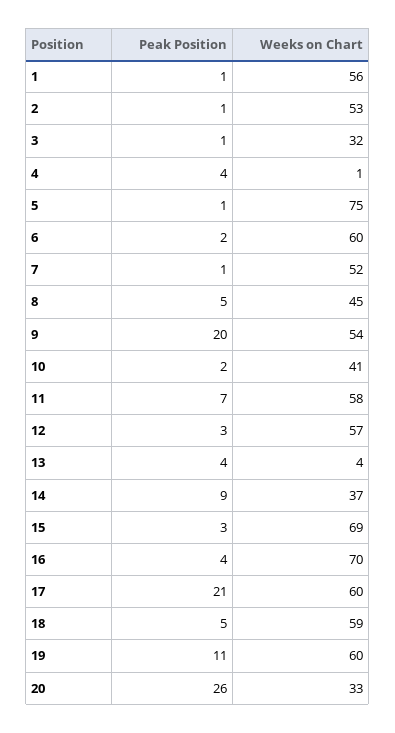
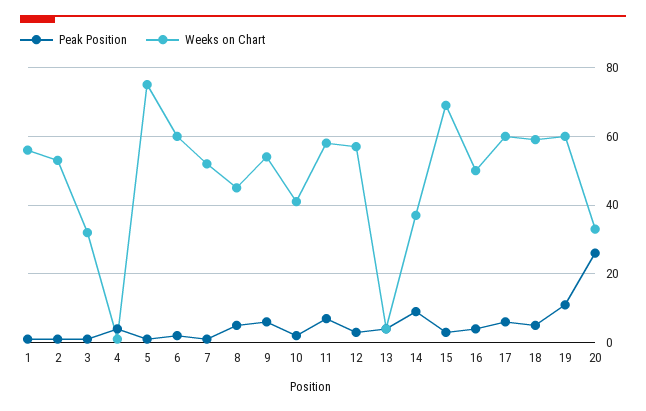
  {
    "Peak Position": {
      "1": 1,
      "2": 1,
      "3": 1,
      "4": 4,
      "5": 1,
      "6": 2,
      "7": 1,
      "8": 5,
-     "9": 20,
+     "9": 5,
      "10": 2,
      "11": 7,
      "12": 3,
      "13": 4,
      "14": 9,
      "15": 3,
      "16": 4,
-     "17": 21,
+     "17": 5,
      "18": 5,
      "19": 11,
      "20": 26
    },
    "Weeks on Chart": {
      "1": 56,
      "2": 53,
      "3": 32,
      "4": 1,
      "5": 75,
      "6": 60,
      "7": 52,
      "8": 45,
      "9": 54,
      "10": 41,
      "11": 58,
      "12": 57,
      "13": 4,
      "14": 37,
      "15": 69,
-     "16": 70,
+     "16": 50,
      "17": 60,
      "18": 59,
      "19": 60,
      "20": 33
    }
  }

